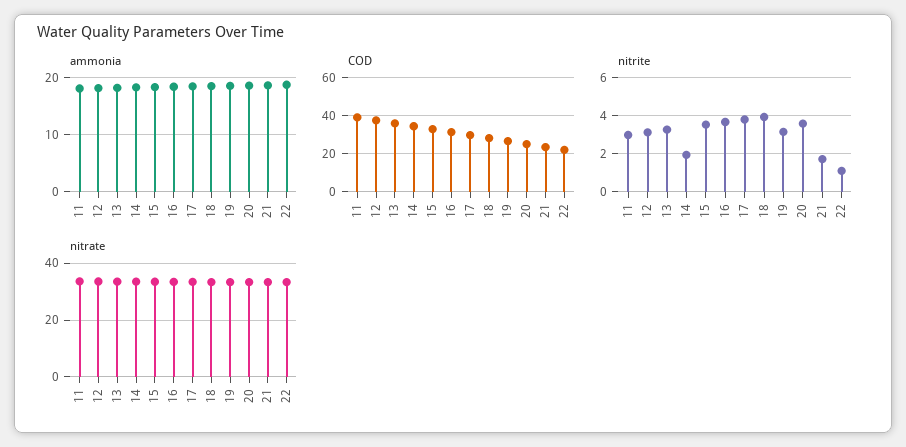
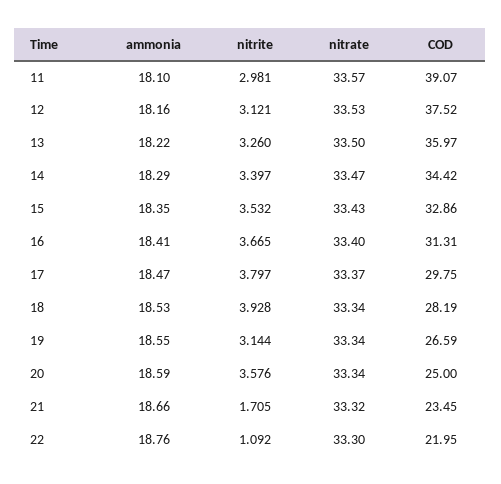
  {
    "ammonia": {
      "11": 18.1,
      "12": 18.16,
      "13": 18.22,
      "14": 18.29,
      "15": 18.35,
      "16": 18.41,
      "17": 18.47,
      "18": 18.53,
      "19": 18.55,
      "20": 18.59,
      "21": 18.66,
      "22": 18.76
    },
    "COD": {
      "11": 39.07,
      "12": 37.52,
      "13": 35.97,
      "14": 34.42,
      "15": 32.86,
      "16": 31.31,
      "17": 29.75,
      "18": 28.19,
      "19": 26.59,
      "20": 25,
      "21": 23.45,
      "22": 21.95
    },
    "nitrite": {
      "11": 2.981,
      "12": 3.121,
      "13": 3.26,
-     "14": 2,
+     "14": 3.397,
      "15": 3.532,
      "16": 3.665,
      "17": 3.797,
      "18": 3.928,
      "19": 3.144,
      "20": 3.576,
      "21": 1.705,
      "22": 1.092
    },
    "nitrate": {
      "11": 33.57,
      "12": 33.53,
      "13": 33.5,
      "14": 33.47,
      "15": 33.43,
      "16": 33.4,
      "17": 33.37,
      "18": 33.34,
      "19": 33.34,
      "20": 33.34,
      "21": 33.32,
      "22": 33.3
    }
  }

